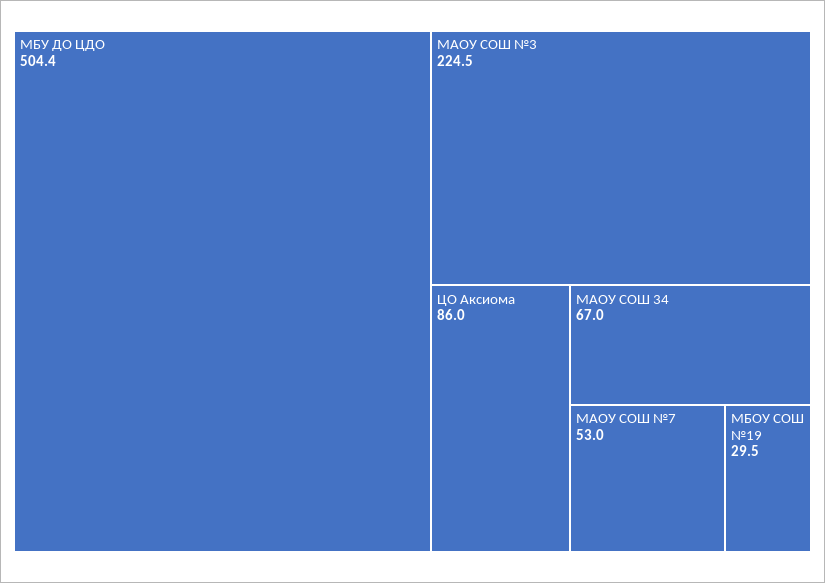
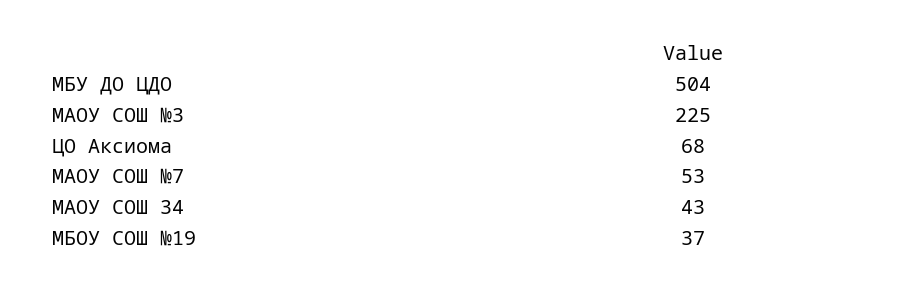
  {
    "МБУ ДО ЦДО": 504.4,
    "МАОУ СОШ №3": 224.5,
-   "ЦО Аксиома": 86,
+   "ЦО Аксиома": 68,
-   "МАОУ СОШ 34": 67,
+   "МАОУ СОШ 34": 43,
    "МАОУ СОШ №7": 53,
-   "МБОУ СОШ №19": 29.5
+   "МБОУ СОШ №19": 37
  }

